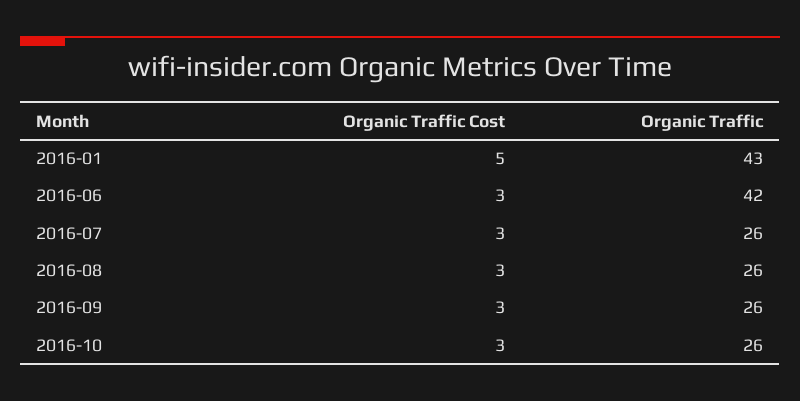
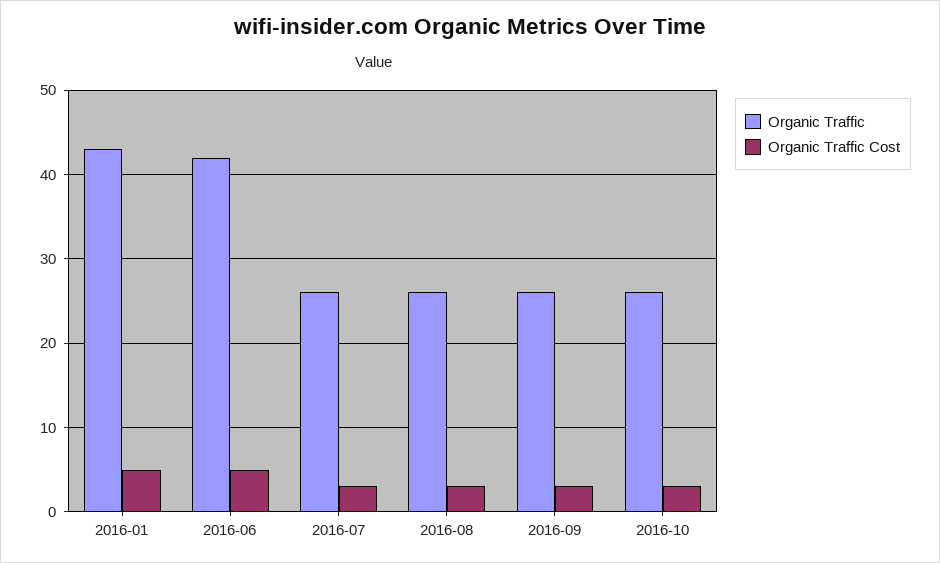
  {
    "Organic Traffic Cost": {
      "2016-01": 5,
-     "2016-06": 3,
+     "2016-06": 5,
      "2016-07": 3,
      "2016-08": 3,
      "2016-09": 3,
      "2016-10": 3
    },
    "Organic Traffic": {
      "2016-01": 43,
      "2016-06": 42,
      "2016-07": 26,
      "2016-08": 26,
      "2016-09": 26,
      "2016-10": 26
    }
  }

